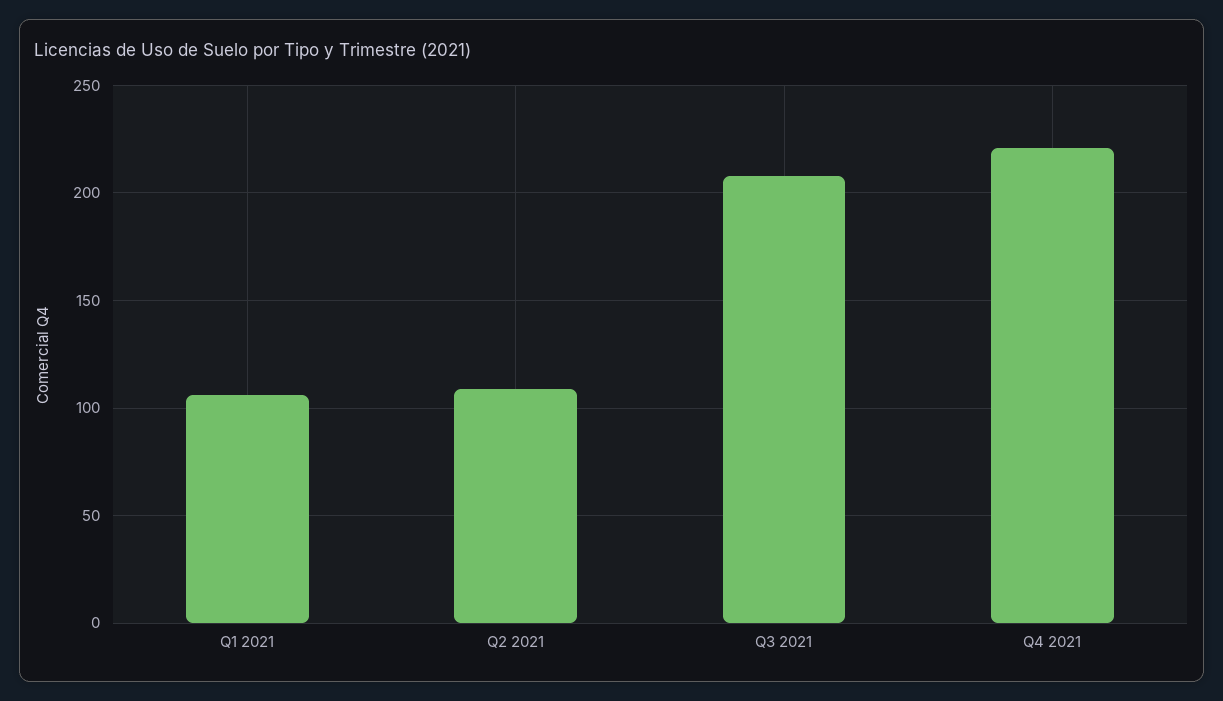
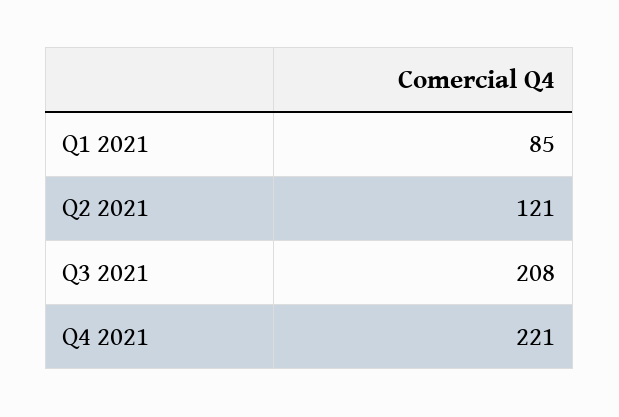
  {
-   "Q1 2021": 105,
+   "Q1 2021": 85,
-   "Q2 2021": 110,
+   "Q2 2021": 121,
    "Q3 2021": 208,
    "Q4 2021": 221
  }

